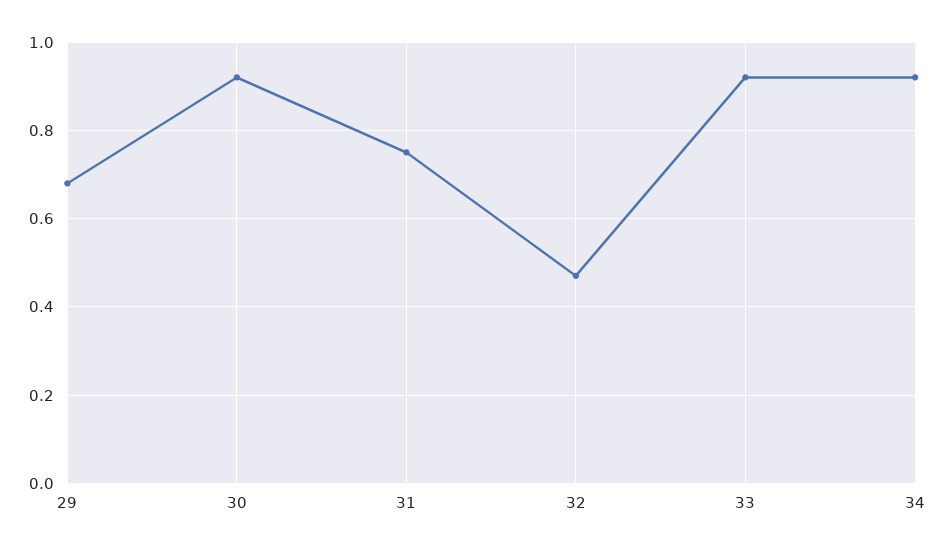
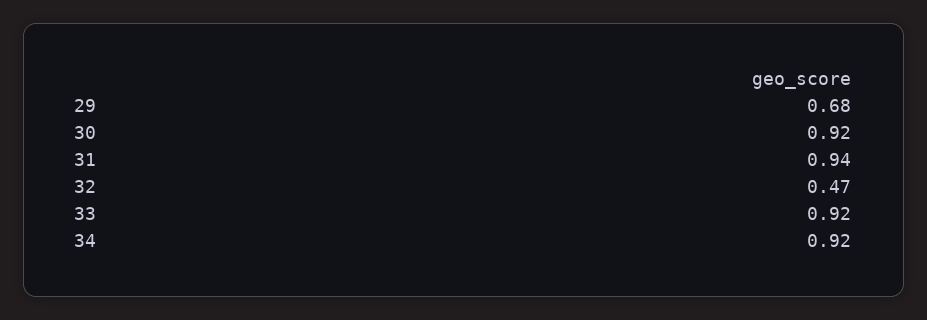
  {
    "29": 0.68,
    "30": 0.92,
-   "31": 0.75,
+   "31": 0.94,
    "32": 0.47,
    "33": 0.92,
    "34": 0.92
  }

